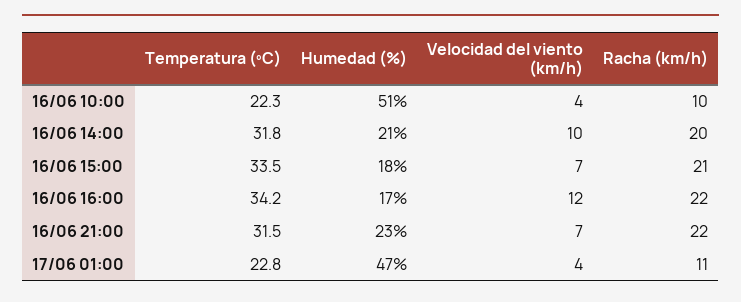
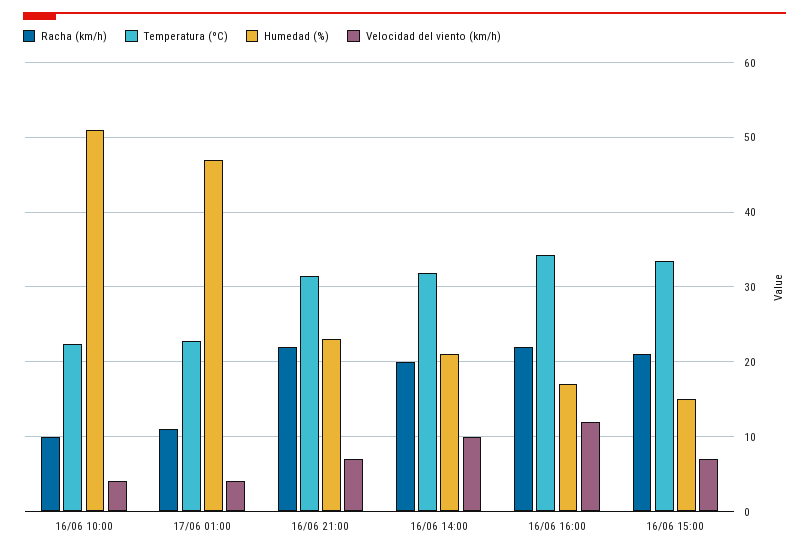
  {
    "Temperatura (ºC)": {
      "16/06 10:00": 22.3,
      "16/06 14:00": 31.8,
      "16/06 15:00": 33.5,
      "16/06 16:00": 34.2,
      "16/06 21:00": 31.5,
      "17/06 01:00": 22.8
    },
    "Humedad (%)": {
      "16/06 10:00": 51,
      "16/06 14:00": 21,
-     "16/06 15:00": 18,
+     "16/06 15:00": 15,
      "16/06 16:00": 17,
      "16/06 21:00": 23,
      "17/06 01:00": 47
    },
    "Velocidad del viento (km/h)": {
      "16/06 10:00": 4,
      "16/06 14:00": 10,
      "16/06 15:00": 7,
      "16/06 16:00": 12,
      "16/06 21:00": 7,
      "17/06 01:00": 4
    },
    "Racha (km/h)": {
      "16/06 10:00": 10,
      "16/06 14:00": 20,
      "16/06 15:00": 21,
      "16/06 16:00": 22,
      "16/06 21:00": 22,
      "17/06 01:00": 11
    }
  }

